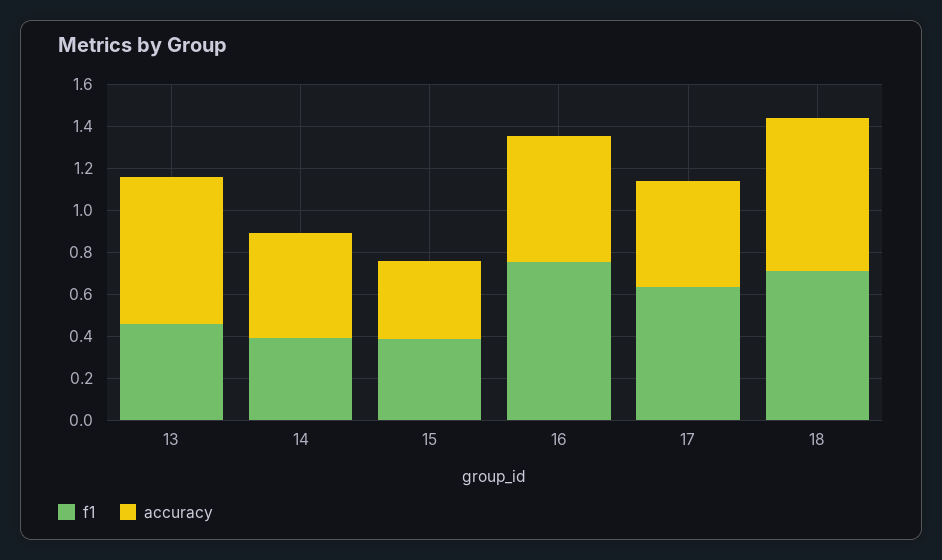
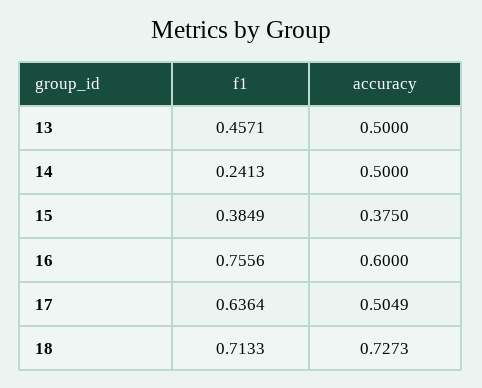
  {
    "f1": {
      "13": 0.4571,
-     "14": 0.4,
+     "14": 0.2413,
      "15": 0.3849,
      "16": 0.7556,
      "17": 0.6364,
      "18": 0.7133
    },
    "accuracy": {
-     "13": 0.7,
+     "13": 0.5,
      "14": 0.5,
      "15": 0.375,
      "16": 0.6,
      "17": 0.5049,
      "18": 0.7273
    }
  }

